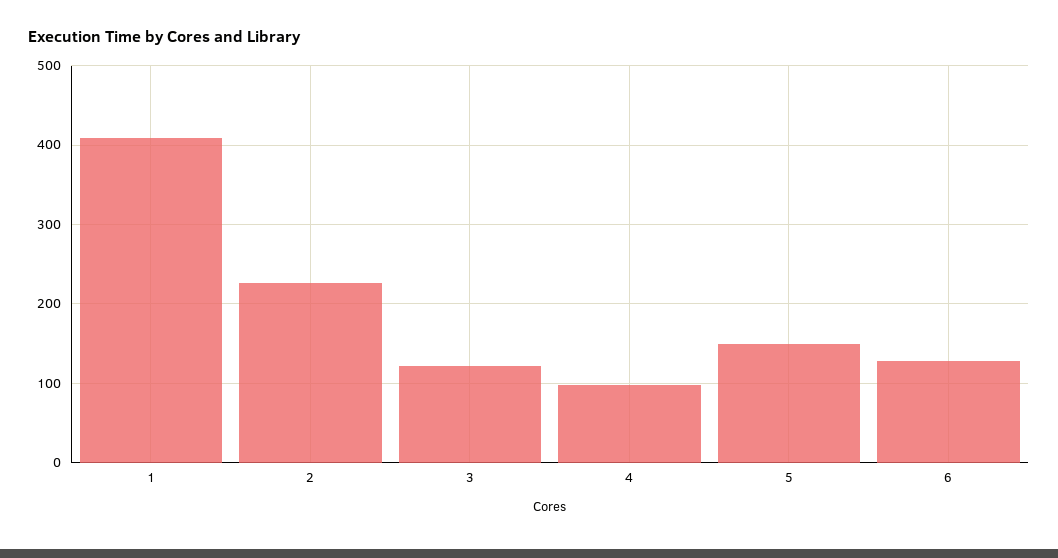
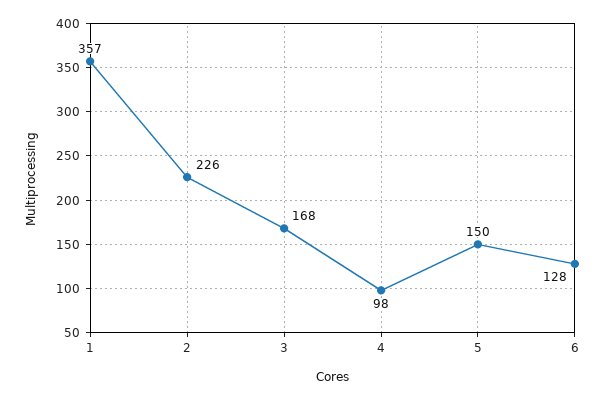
  {
-   "1": 410,
+   "1": 357,
    "2": 226,
-   "3": 120,
+   "3": 168,
    "4": 98,
    "5": 150,
    "6": 128
  }

